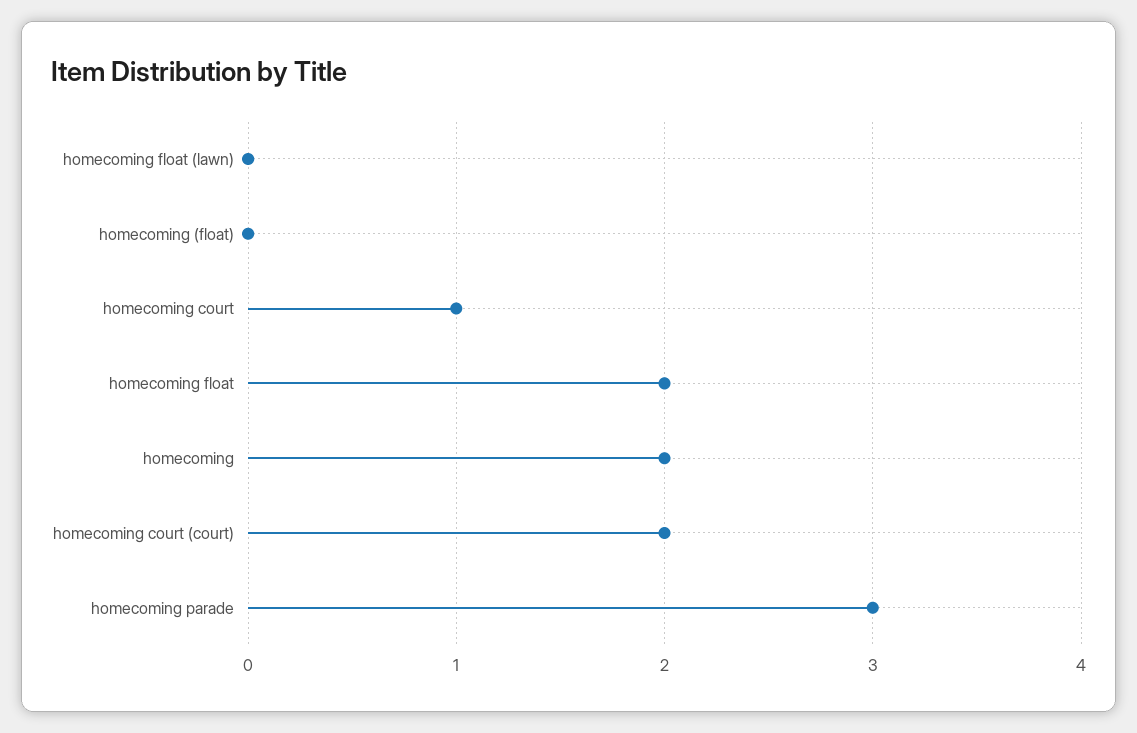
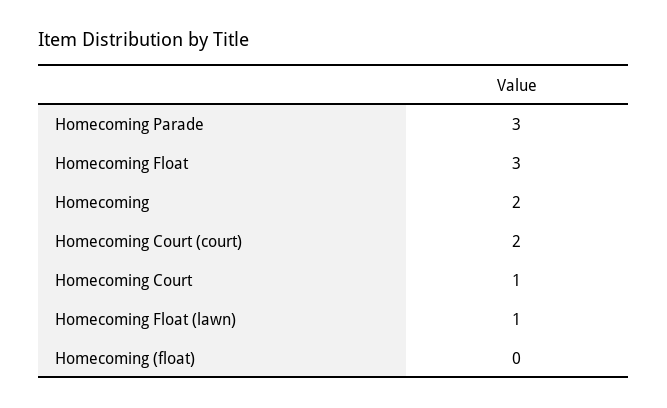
  {
-   "homecoming float (lawn)": 0,
+   "homecoming float (lawn)": 1,
    "homecoming (float)": 0,
    "homecoming court": 1,
-   "homecoming float": 2,
+   "homecoming float": 3,
    "homecoming": 2,
    "homecoming court (court)": 2,
    "homecoming parade": 3
  }

